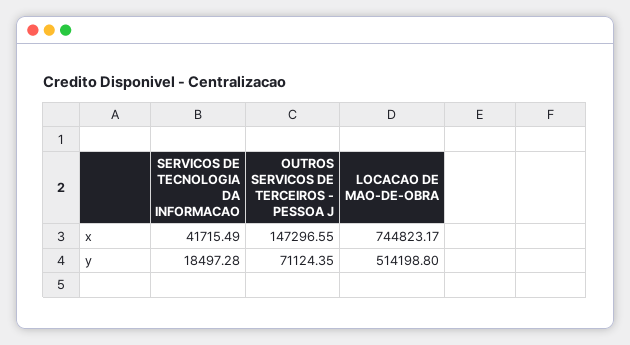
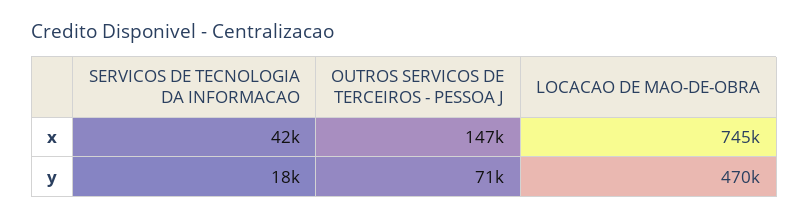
  {
    "SERVICOS DE TECNOLOGIA DA INFORMACAO": {
      "x": 41715.49,
      "y": 18497.28
    },
    "OUTROS SERVICOS DE TERCEIROS - PESSOA J": {
      "x": 147296.55,
      "y": 71124.35
    },
    "LOCACAO DE MAO-DE-OBRA": {
      "x": 744823.17,
-     "y": 514198.8
+     "y": 470000
    }
  }

